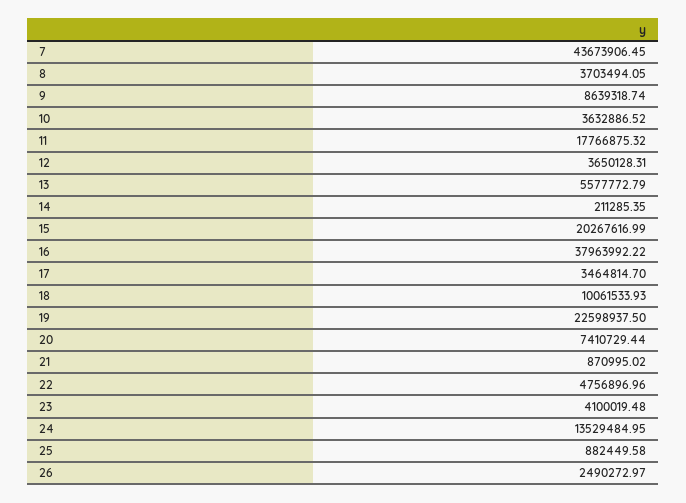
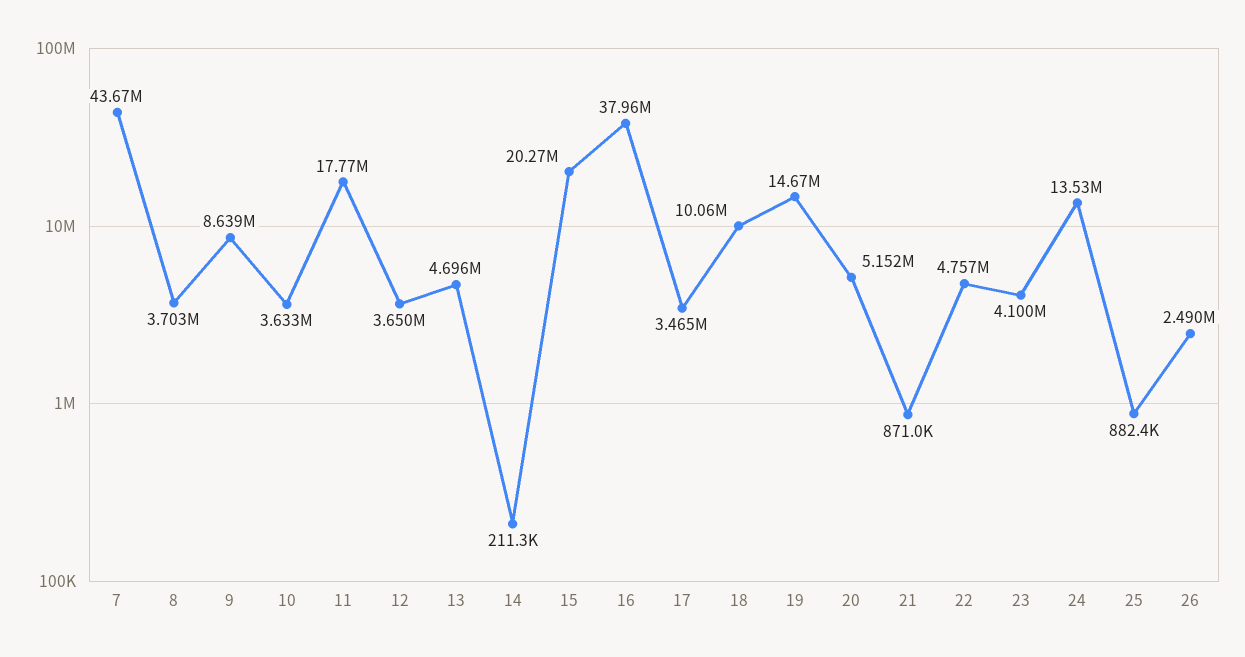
  {
    "7": 43673906.45,
    "8": 3703494.05,
    "9": 8639318.74,
    "10": 3632886.52,
    "11": 17766875.32,
    "12": 3650128.31,
-   "13": 5577772.79,
+   "13": 4696000,
    "14": 211285.35,
    "15": 20267616.99,
    "16": 37963992.22,
    "17": 3464814.7,
    "18": 10061533.93,
-   "19": 22598937.5,
+   "19": 14670000,
-   "20": 7410729.44,
+   "20": 5152000,
    "21": 870995.02,
    "22": 4756896.96,
    "23": 4100019.48,
    "24": 13529484.95,
    "25": 882449.58,
    "26": 2490272.97
  }

